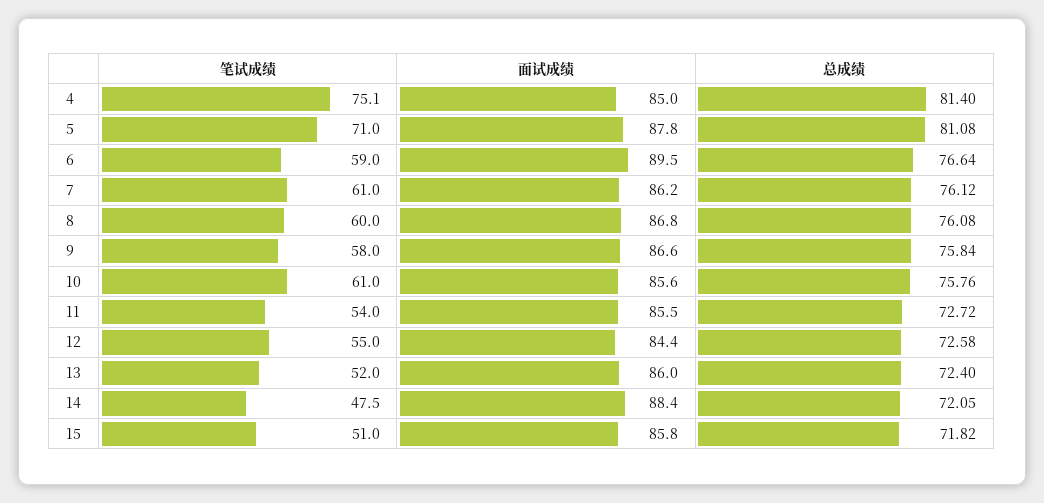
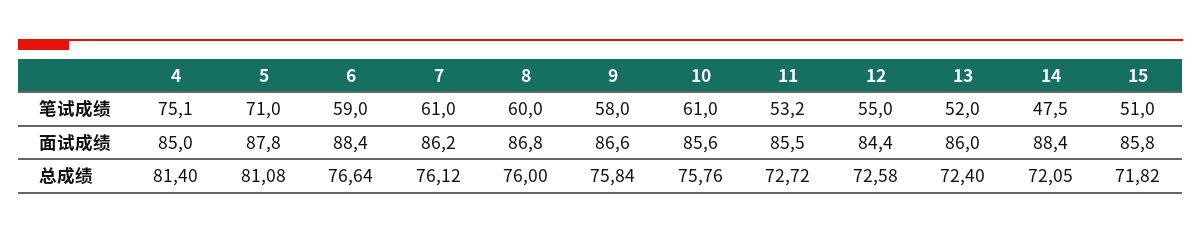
  {
    "笔试成绩": {
      "4": 75.1,
      "5": 71,
      "6": 59,
      "7": 61,
      "8": 60,
      "9": 58,
      "10": 61,
-     "11": 54,
+     "11": 53.2,
      "12": 55,
      "13": 52,
      "14": 47.5,
      "15": 51
    },
    "面试成绩": {
      "4": 85,
      "5": 87.8,
-     "6": 89.5,
+     "6": 88.4,
      "7": 86.2,
      "8": 86.8,
      "9": 86.6,
      "10": 85.6,
      "11": 85.5,
      "12": 84.4,
      "13": 86,
      "14": 88.4,
      "15": 85.8
    },
    "总成绩": {
      "4": 81.4,
      "5": 81.08,
      "6": 76.64,
      "7": 76.12,
-     "8": 76.08,
+     "8": 76,
      "9": 75.84,
      "10": 75.76,
      "11": 72.72,
      "12": 72.58,
      "13": 72.4,
      "14": 72.05,
      "15": 71.82
    }
  }

